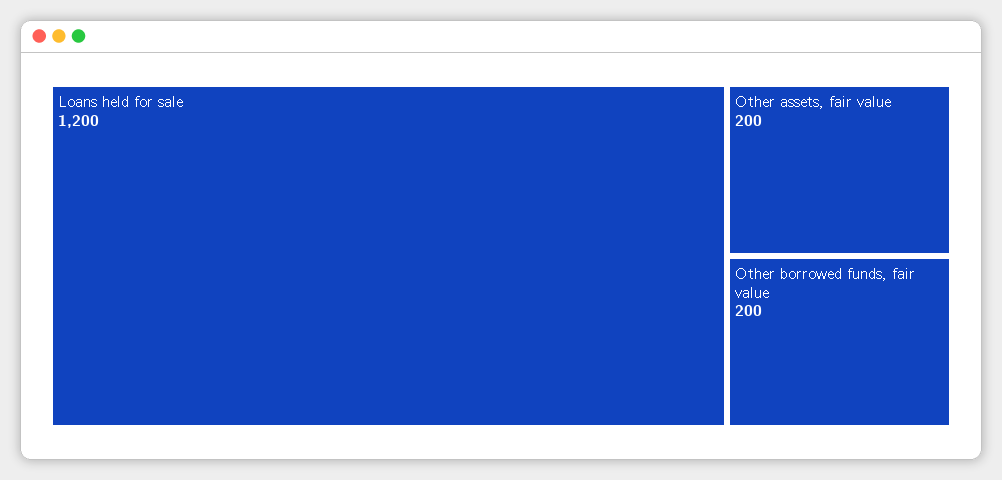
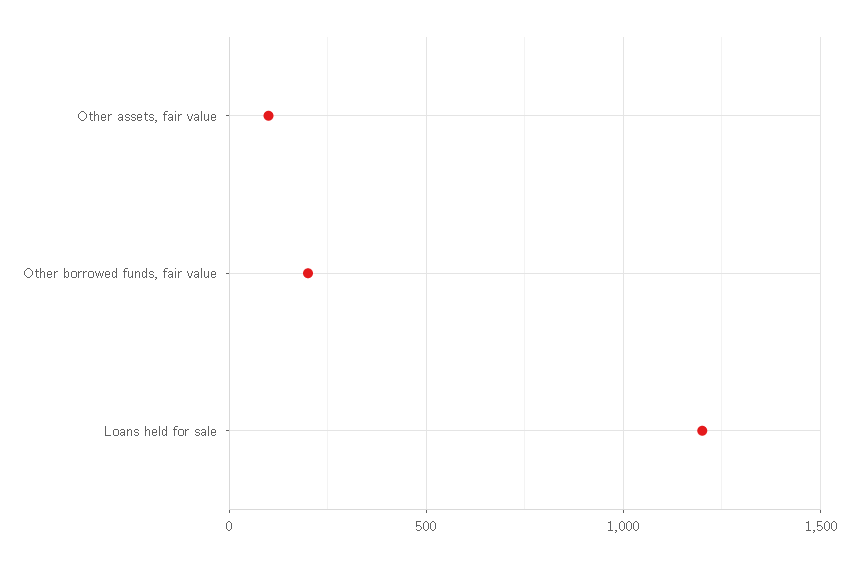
  {
    "Loans held for sale": 1200,
-   "Other assets, fair value": 200,
+   "Other assets, fair value": 100,
    "Other borrowed funds, fair value": 200
  }

